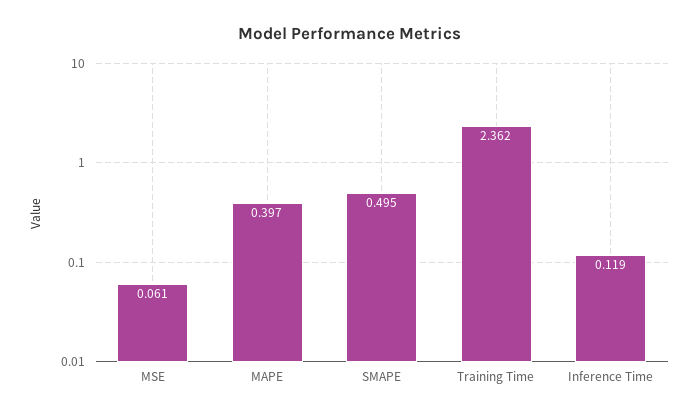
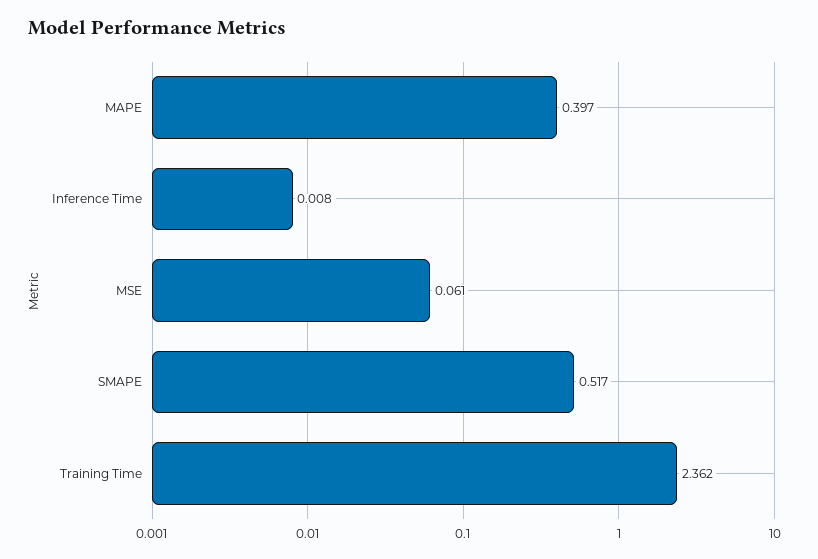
  {
    "MSE": 0.061,
    "MAPE": 0.397,
-   "SMAPE": 0.495,
+   "SMAPE": 0.517,
    "Training Time": 2.362,
-   "Inference Time": 0.119
+   "Inference Time": 0.008
  }

